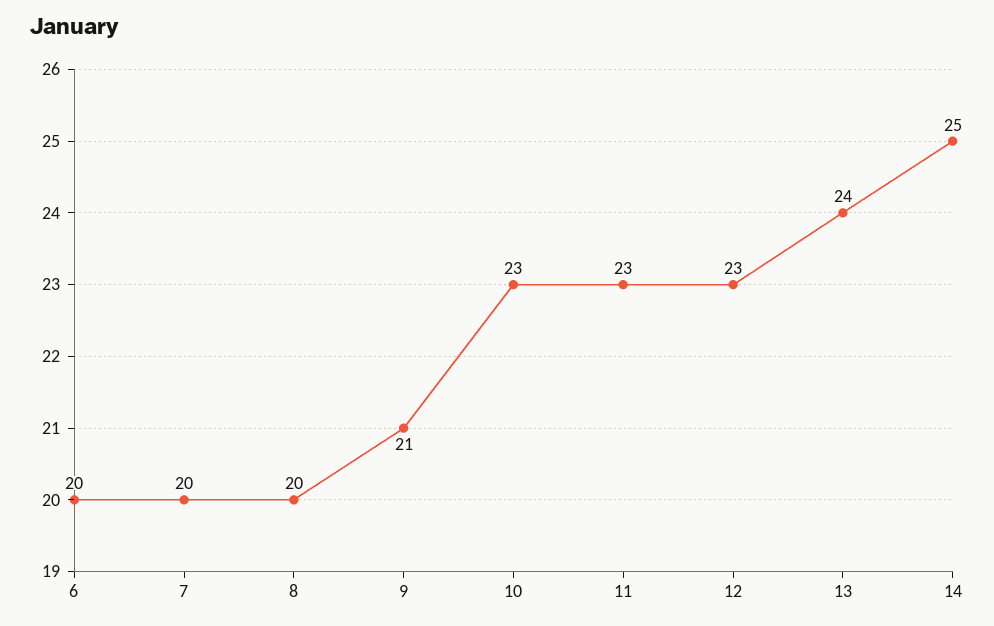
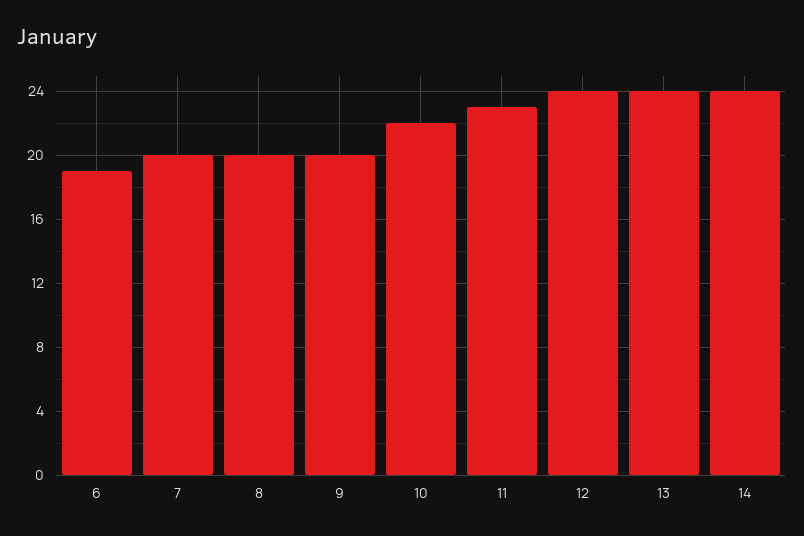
  {
-   "6": 20,
+   "6": 19,
    "7": 20,
    "8": 20,
-   "9": 21,
+   "9": 20,
-   "10": 23,
+   "10": 22,
    "11": 23,
-   "12": 23,
+   "12": 24,
    "13": 24,
-   "14": 25
+   "14": 24
  }

